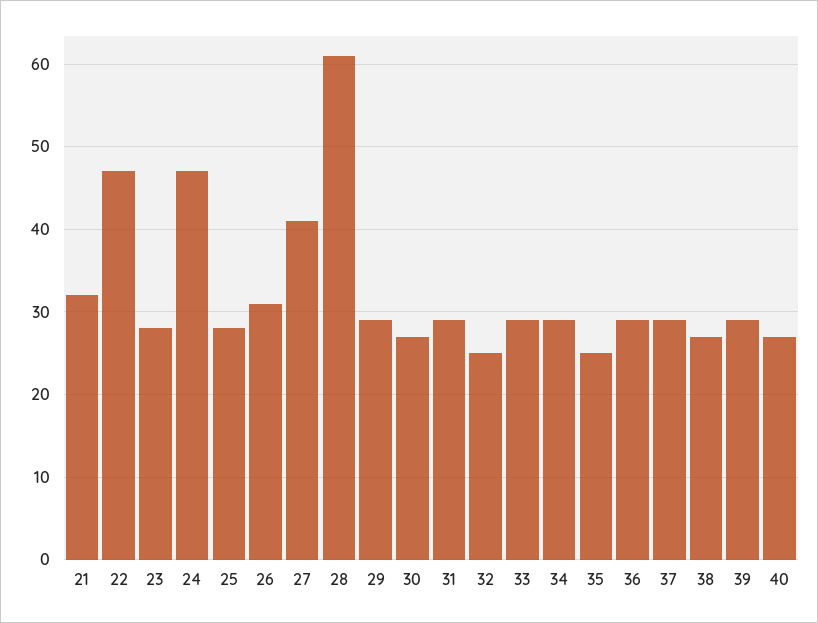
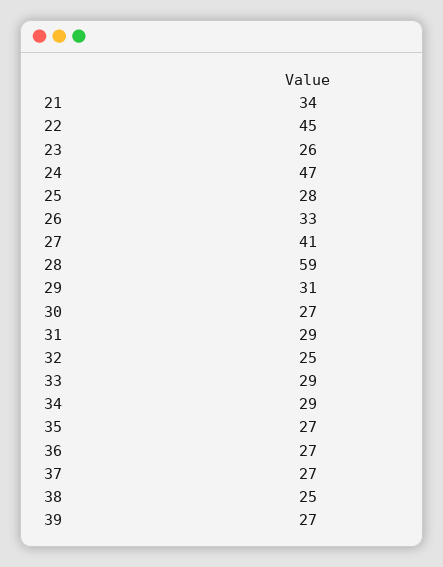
  {
-   "21": 32,
+   "21": 34,
-   "22": 47,
+   "22": 45,
-   "23": 28,
+   "23": 26,
    "24": 47,
    "25": 28,
-   "26": 31,
+   "26": 33,
    "27": 41,
-   "28": 61,
+   "28": 59,
-   "29": 29,
+   "29": 31,
    "30": 27,
    "31": 29,
    "32": 25,
    "33": 29,
    "34": 29,
-   "35": 25,
+   "35": 27,
-   "36": 29,
+   "36": 27,
-   "37": 29,
+   "37": 27,
-   "38": 27,
+   "38": 25,
-   "39": 29,
+   "39": 27
-   "40": 27
  }

